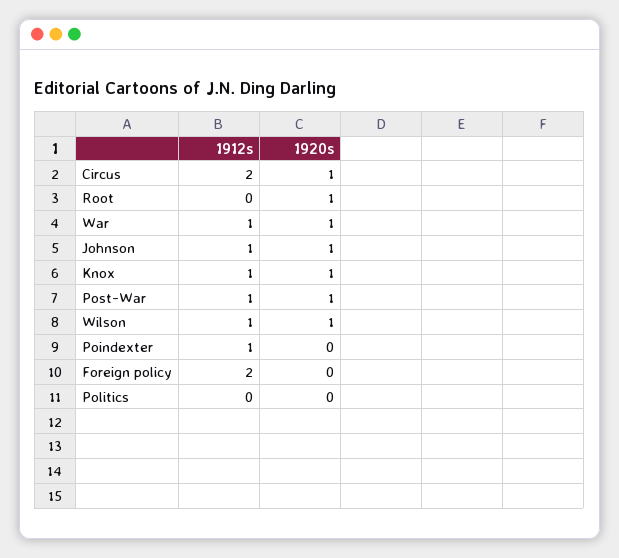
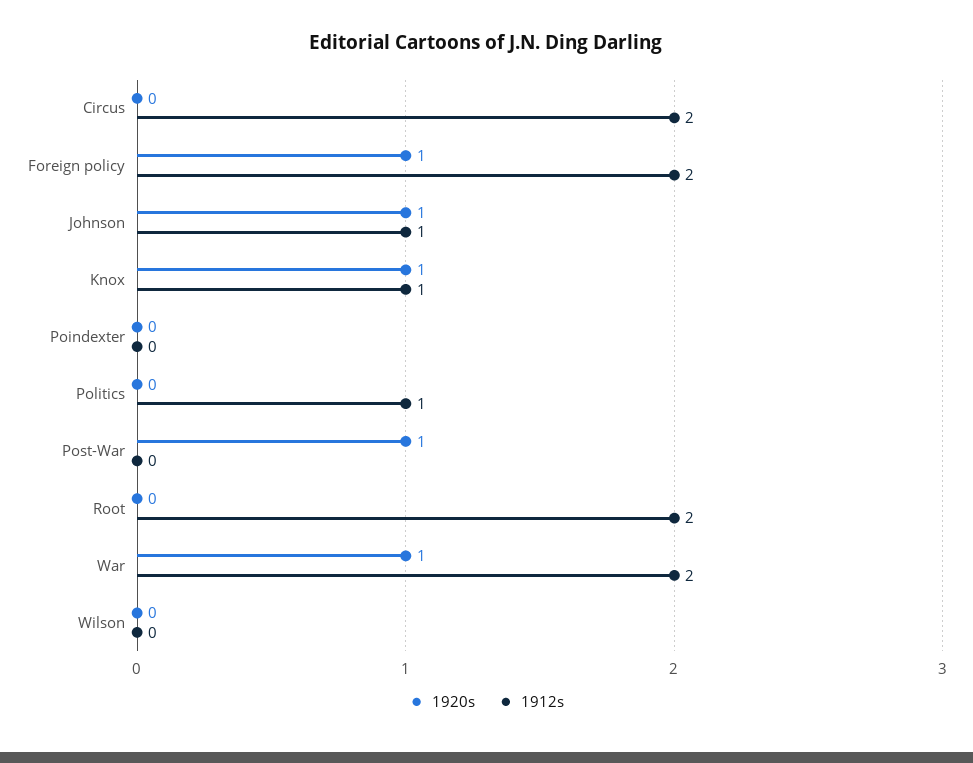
  {
    "1912s": {
      "Circus": 2,
-     "Root": 0,
+     "Root": 2,
-     "War": 1,
+     "War": 2,
      "Johnson": 1,
      "Knox": 1,
-     "Post-War": 1,
+     "Post-War": 0,
-     "Wilson": 1,
+     "Wilson": 0,
-     "Poindexter": 1,
+     "Poindexter": 0,
      "Foreign policy": 2,
-     "Politics": 0
+     "Politics": 1
    },
    "1920s": {
-     "Circus": 1,
+     "Circus": 0,
-     "Root": 1,
+     "Root": 0,
      "War": 1,
      "Johnson": 1,
      "Knox": 1,
      "Post-War": 1,
-     "Wilson": 1,
+     "Wilson": 0,
      "Poindexter": 0,
-     "Foreign policy": 0,
+     "Foreign policy": 1,
      "Politics": 0
    }
  }

